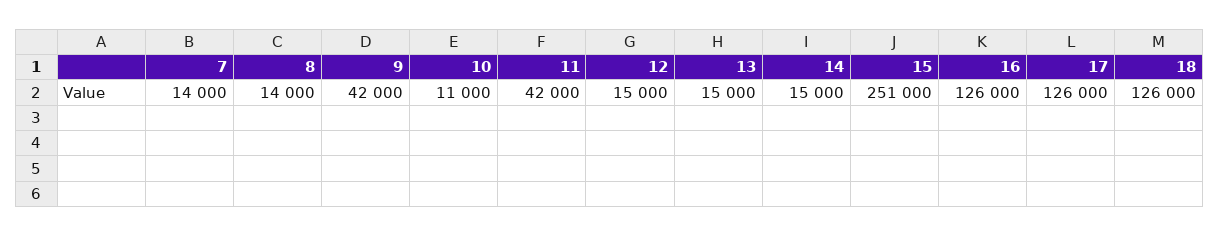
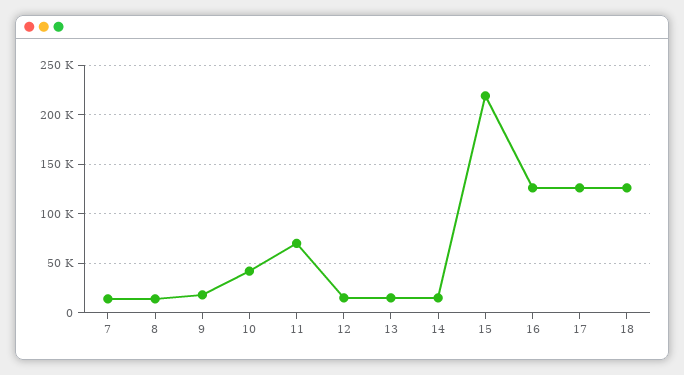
  {
    "7": 14000,
    "8": 14000,
-   "9": 42000,
+   "9": 20000,
-   "10": 11000,
+   "10": 40000,
-   "11": 42000,
+   "11": 70000,
    "12": 15000,
    "13": 15000,
    "14": 15000,
-   "15": 251000,
+   "15": 220000,
    "16": 126000,
    "17": 126000,
    "18": 126000
  }

